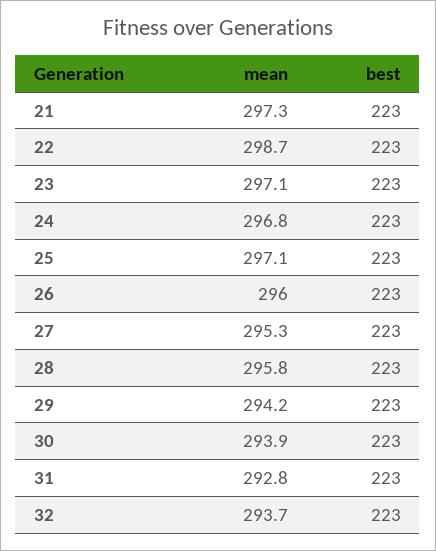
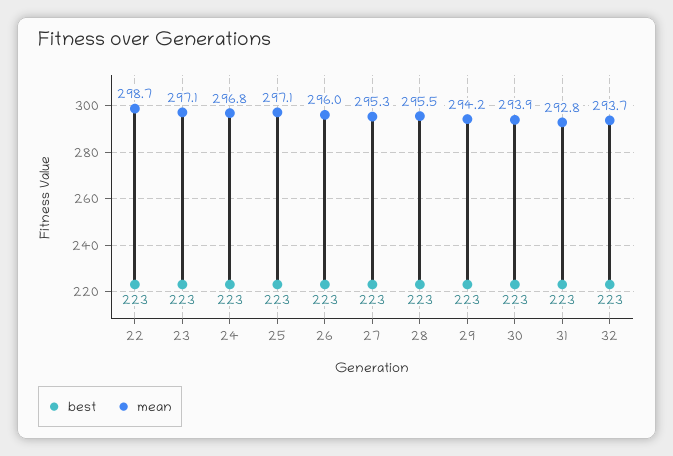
  {
    "mean": {
-     "21": 297.3,
      "22": 298.7,
      "23": 297.1,
      "24": 296.8,
      "25": 297.1,
      "26": 296,
      "27": 295.3,
-     "28": 295.8,
+     "28": 295.5,
      "29": 294.2,
      "30": 293.9,
      "31": 292.8,
      "32": 293.7
    },
    "best": {
-     "21": 223,
      "22": 223,
      "23": 223,
      "24": 223,
      "25": 223,
      "26": 223,
      "27": 223,
      "28": 223,
      "29": 223,
      "30": 223,
      "31": 223,
      "32": 223
    }
  }

